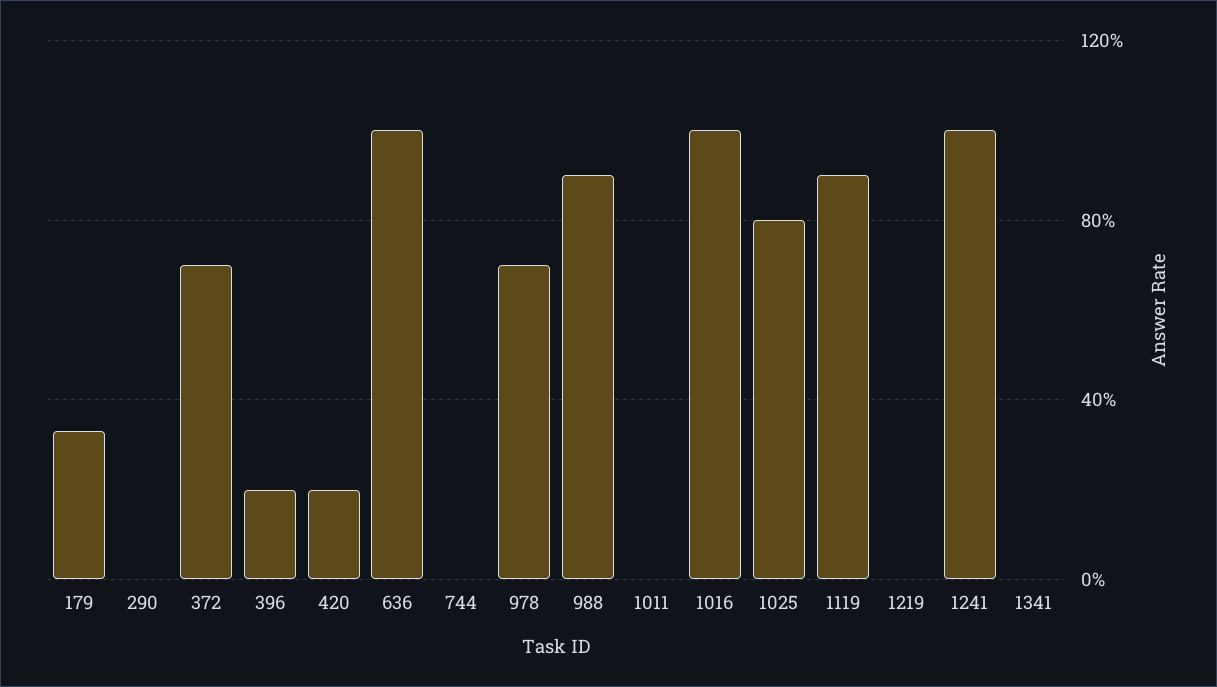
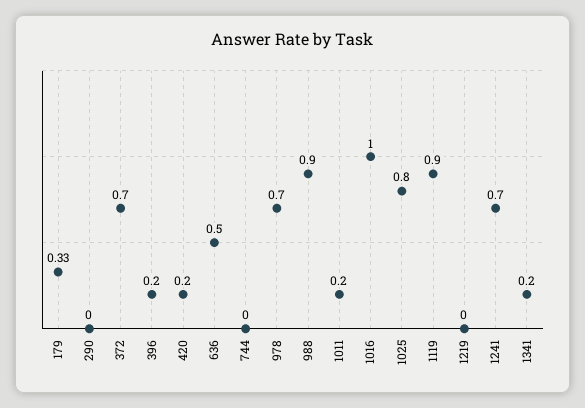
  {
    "179": 0.33,
    "290": 0,
    "372": 0.7,
    "396": 0.2,
    "420": 0.2,
-   "636": 1,
+   "636": 0.5,
    "744": 0,
    "978": 0.7,
    "988": 0.9,
-   "1011": 0,
+   "1011": 0.2,
    "1016": 1,
    "1025": 0.8,
    "1119": 0.9,
    "1219": 0,
-   "1241": 1,
+   "1241": 0.7,
-   "1341": 0
+   "1341": 0.2
  }

